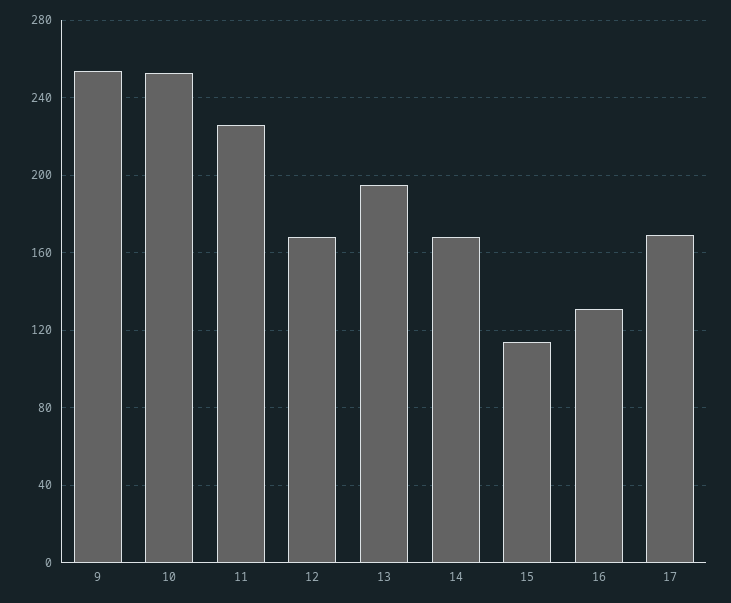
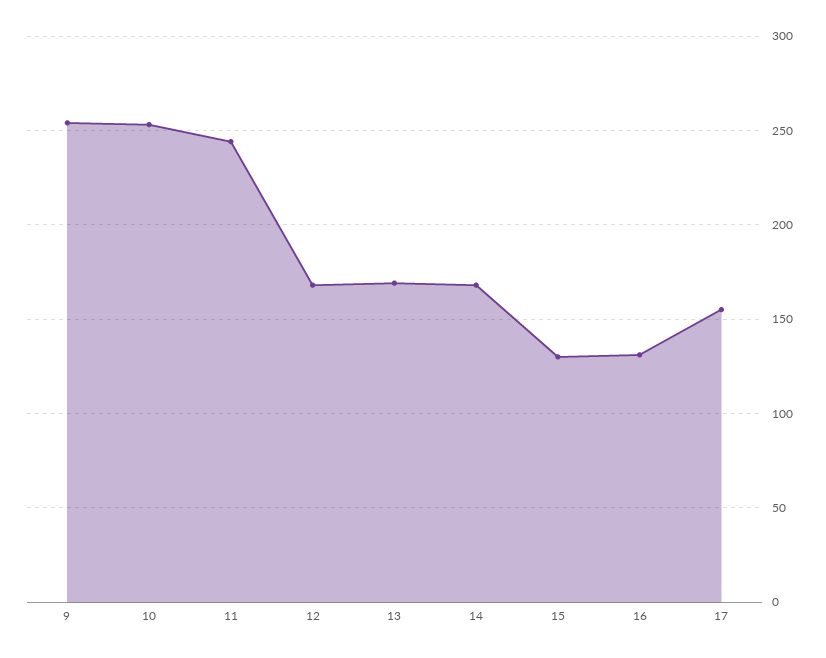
  {
    "9": 255,
    "10": 255,
-   "11": 225,
+   "11": 245,
    "12": 170,
-   "13": 195,
+   "13": 170,
    "14": 170,
-   "15": 115,
+   "15": 130,
    "16": 130,
-   "17": 170
+   "17": 155
  }

